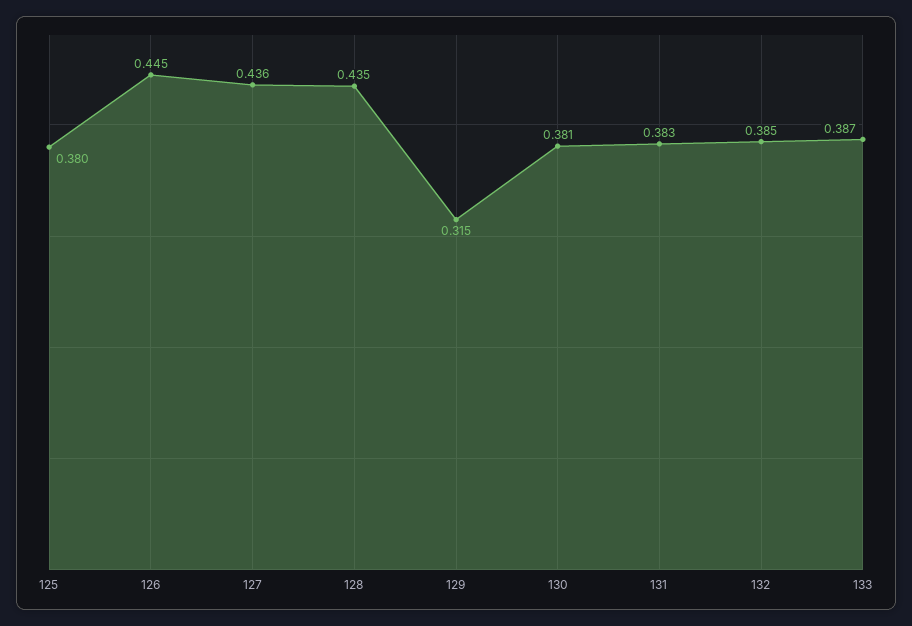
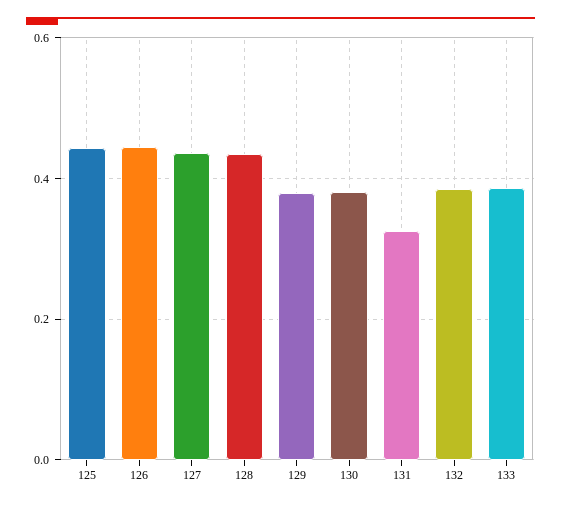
  {
-   "125": 0.38,
+   "125": 0.44,
    "126": 0.445,
    "127": 0.436,
    "128": 0.435,
-   "129": 0.315,
+   "129": 0.38,
    "130": 0.381,
-   "131": 0.383,
+   "131": 0.32,
    "132": 0.385,
    "133": 0.387
  }

